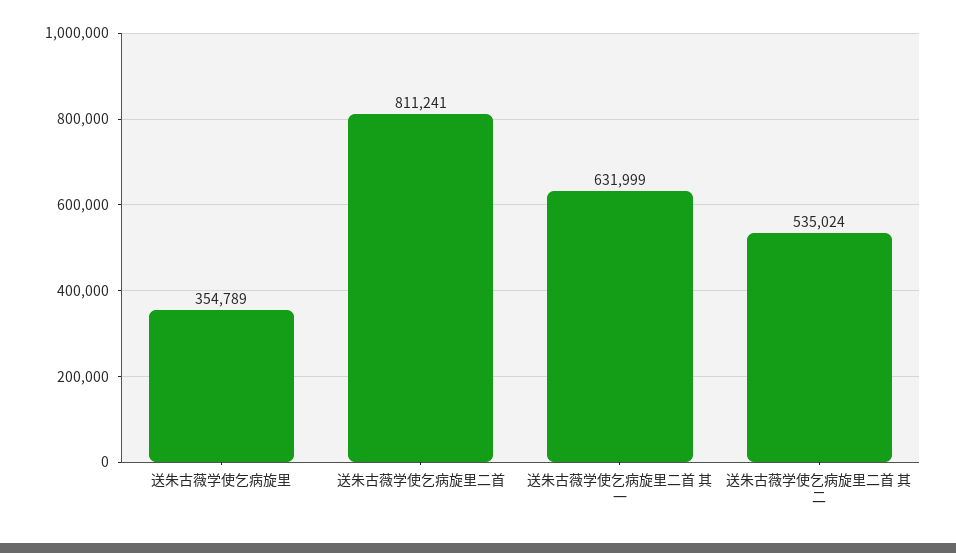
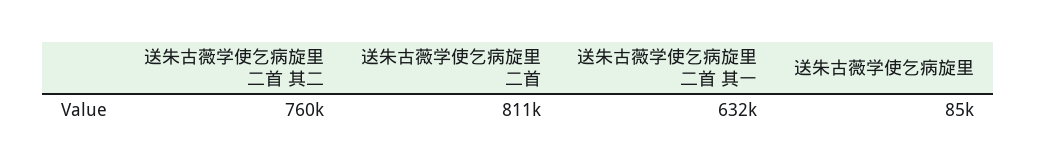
  {
-   "送朱古薇学使乞病旋里": 354789,
+   "送朱古薇学使乞病旋里": 85000,
    "送朱古薇学使乞病旋里二首": 811241,
    "送朱古薇学使乞病旋里二首 其一": 631999,
-   "送朱古薇学使乞病旋里二首 其二": 535024
+   "送朱古薇学使乞病旋里二首 其二": 760000
  }

